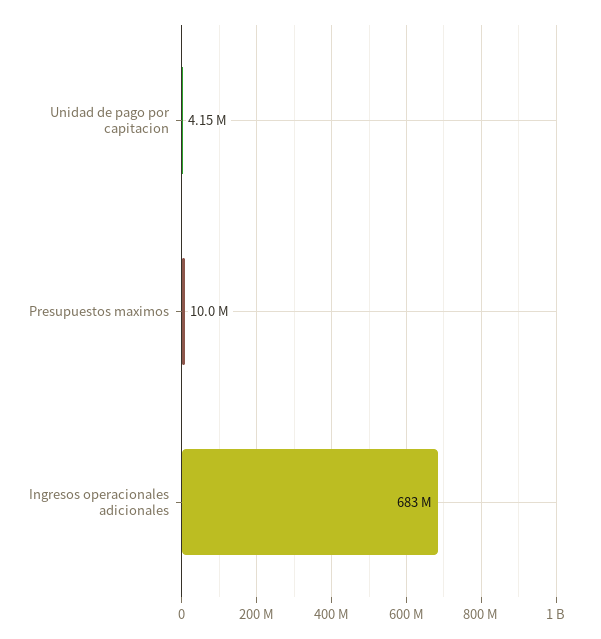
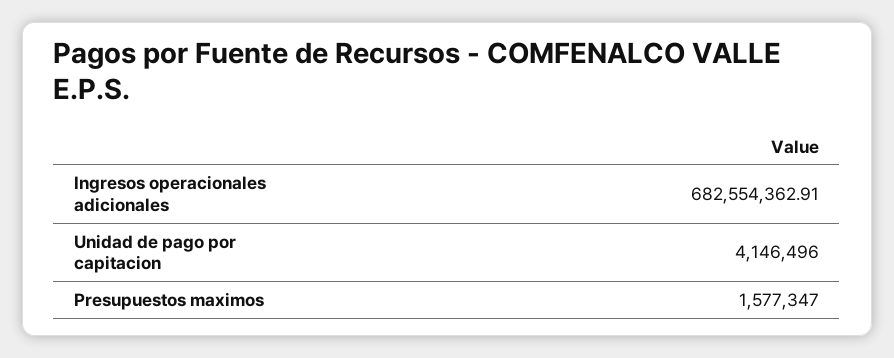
  {
    "Unidad de pago por capitacion": 4146496,
-   "Presupuestos maximos": 10000000,
+   "Presupuestos maximos": 1577347,
    "Ingresos operacionales adicionales": 682554362.91
  }

